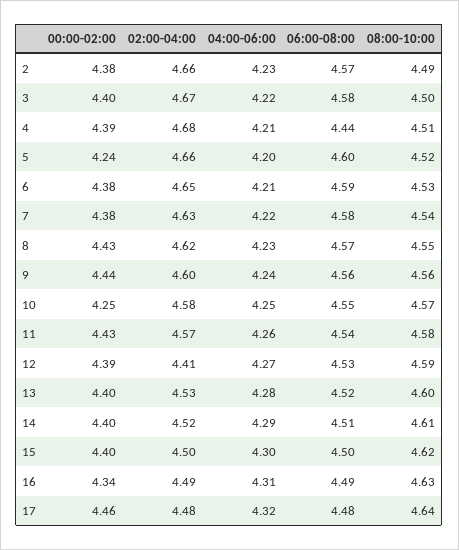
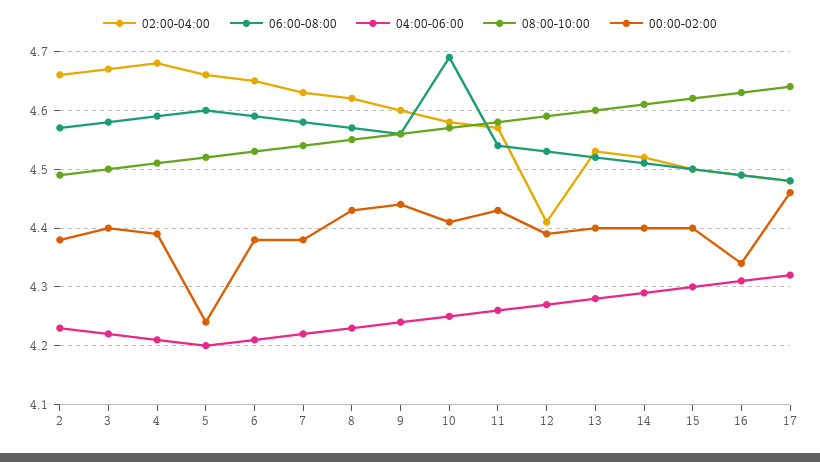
  {
    "00:00-02:00": {
      "2": 4.38,
      "3": 4.4,
      "4": 4.39,
      "5": 4.24,
      "6": 4.38,
      "7": 4.38,
      "8": 4.43,
      "9": 4.44,
-     "10": 4.25,
+     "10": 4.4,
      "11": 4.43,
      "12": 4.39,
      "13": 4.4,
      "14": 4.4,
      "15": 4.4,
      "16": 4.34,
      "17": 4.46
    },
    "02:00-04:00": {
      "2": 4.66,
      "3": 4.67,
      "4": 4.68,
      "5": 4.66,
      "6": 4.65,
      "7": 4.63,
      "8": 4.62,
      "9": 4.6,
      "10": 4.58,
      "11": 4.57,
      "12": 4.41,
      "13": 4.53,
      "14": 4.52,
      "15": 4.5,
      "16": 4.49,
      "17": 4.48
    },
    "04:00-06:00": {
      "2": 4.23,
      "3": 4.22,
      "4": 4.21,
      "5": 4.2,
      "6": 4.21,
      "7": 4.22,
      "8": 4.23,
      "9": 4.24,
      "10": 4.25,
      "11": 4.26,
      "12": 4.27,
      "13": 4.28,
      "14": 4.29,
      "15": 4.3,
      "16": 4.31,
      "17": 4.32
    },
    "06:00-08:00": {
      "2": 4.57,
      "3": 4.58,
-     "4": 4.44,
+     "4": 4.6,
      "5": 4.6,
      "6": 4.59,
      "7": 4.58,
      "8": 4.57,
      "9": 4.56,
-     "10": 4.55,
+     "10": 4.7,
      "11": 4.54,
      "12": 4.53,
      "13": 4.52,
      "14": 4.51,
      "15": 4.5,
      "16": 4.49,
      "17": 4.48
    },
    "08:00-10:00": {
      "2": 4.49,
      "3": 4.5,
      "4": 4.51,
      "5": 4.52,
      "6": 4.53,
      "7": 4.54,
      "8": 4.55,
      "9": 4.56,
      "10": 4.57,
      "11": 4.58,
      "12": 4.59,
      "13": 4.6,
      "14": 4.61,
      "15": 4.62,
      "16": 4.63,
      "17": 4.64
    }
  }

